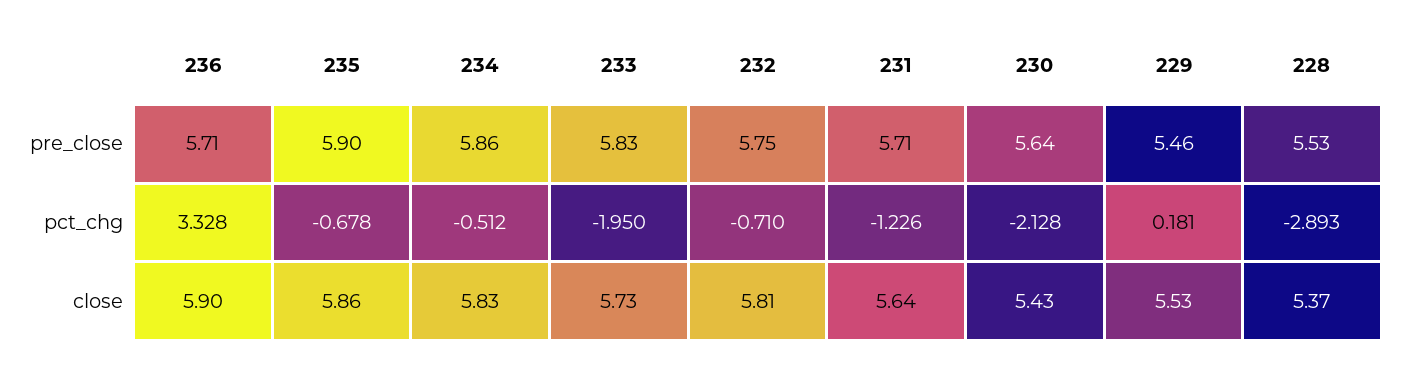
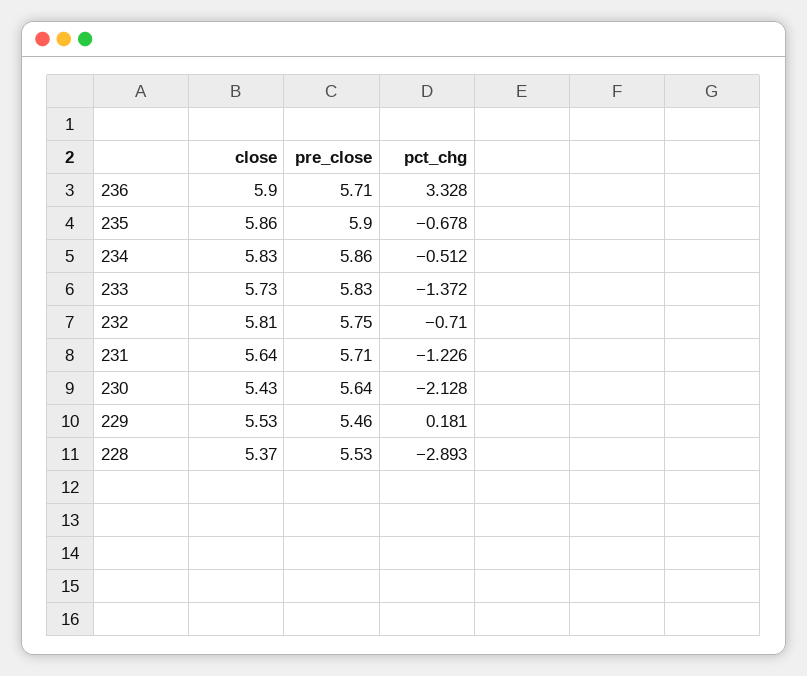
  {
    "236": {
      "pre_close": 5.71,
      "pct_chg": 3.328,
      "close": 5.9
    },
    "235": {
      "pre_close": 5.9,
      "pct_chg": -0.678,
      "close": 5.86
    },
    "234": {
      "pre_close": 5.86,
      "pct_chg": -0.512,
      "close": 5.83
    },
    "233": {
      "pre_close": 5.83,
-     "pct_chg": -1.95,
+     "pct_chg": -1.372,
      "close": 5.73
    },
    "232": {
      "pre_close": 5.75,
      "pct_chg": -0.71,
      "close": 5.81
    },
    "231": {
      "pre_close": 5.71,
      "pct_chg": -1.226,
      "close": 5.64
    },
    "230": {
      "pre_close": 5.64,
      "pct_chg": -2.128,
      "close": 5.43
    },
    "229": {
      "pre_close": 5.46,
      "pct_chg": 0.181,
      "close": 5.53
    },
    "228": {
      "pre_close": 5.53,
      "pct_chg": -2.893,
      "close": 5.37
    }
  }

